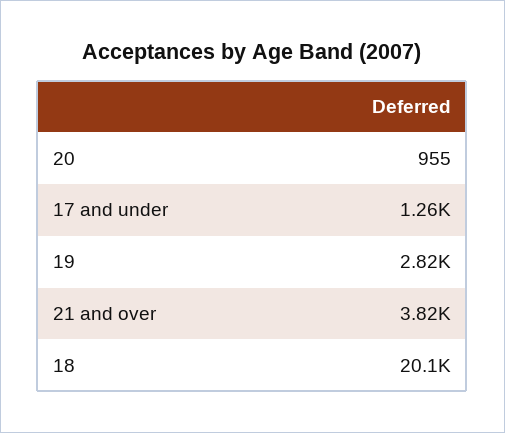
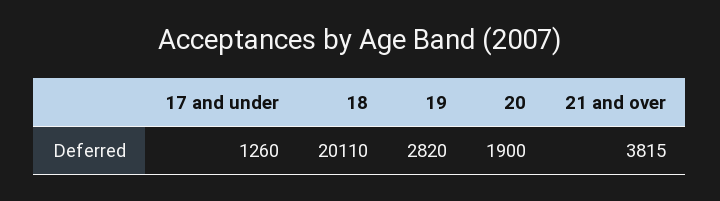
  {
-   "20": 955,
+   "20": 1900,
    "17 and under": 1260,
    "19": 2820,
    "21 and over": 3815,
    "18": 20110
  }

